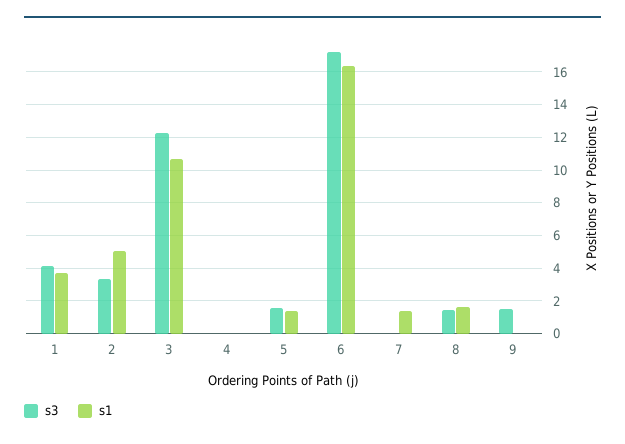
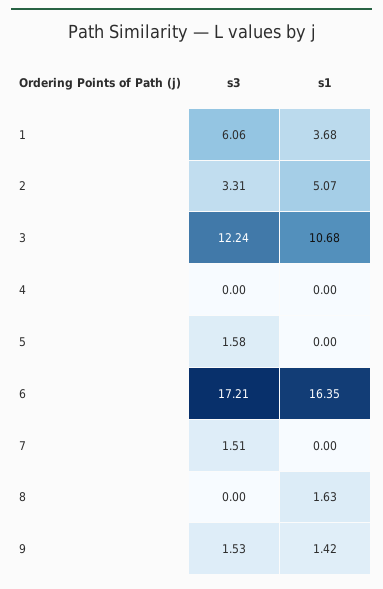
  {
    "s3": {
-     "1": 4,
+     "1": 6.06,
      "2": 3.31,
      "3": 12.24,
      "4": 0,
      "5": 1.58,
      "6": 17.21,
-     "7": 0,
+     "7": 1.51,
-     "8": 1.5,
+     "8": 0,
      "9": 1.53
    },
    "s1": {
      "1": 3.68,
      "2": 5.07,
      "3": 10.68,
      "4": 0,
-     "5": 1.5,
+     "5": 0,
      "6": 16.35,
-     "7": 1.5,
+     "7": 0,
      "8": 1.63,
-     "9": 0
+     "9": 1.42
    }
  }

